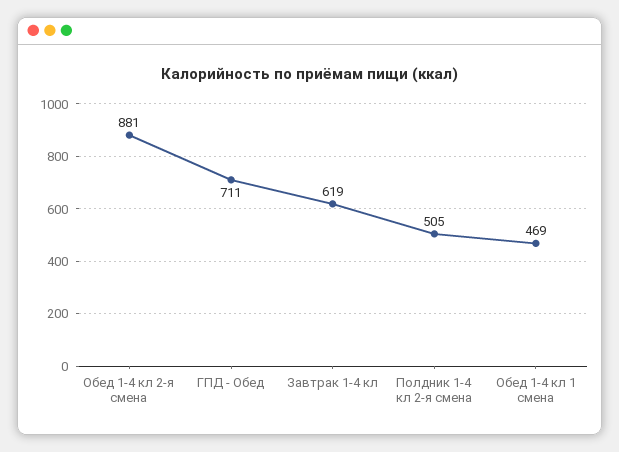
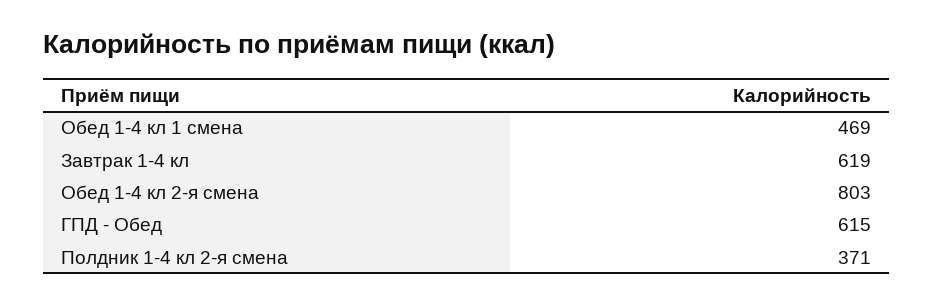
  {
-   "Обед 1-4 кл 2-я смена": 881,
+   "Обед 1-4 кл 2-я смена": 803,
-   "ГПД - Обед": 711,
+   "ГПД - Обед": 615,
    "Завтрак 1-4 кл": 619,
-   "Полдник 1-4 кл 2-я смена": 505,
+   "Полдник 1-4 кл 2-я смена": 371,
    "Обед 1-4 кл 1 смена": 469
  }

